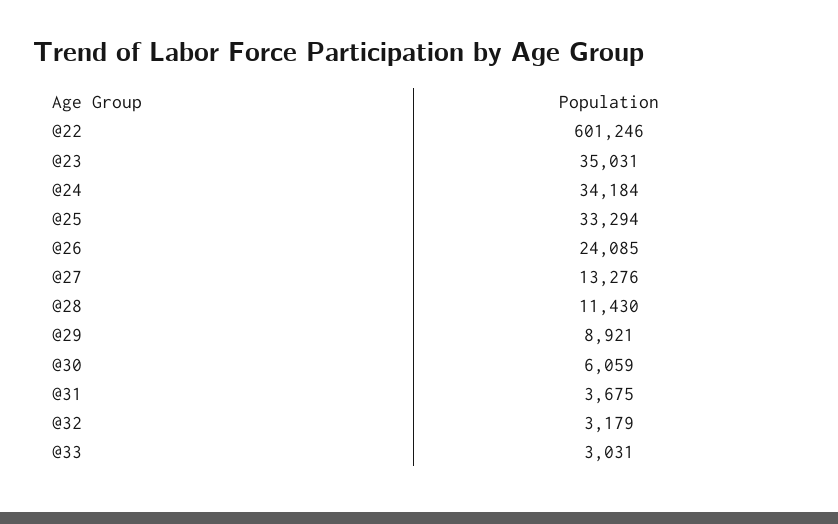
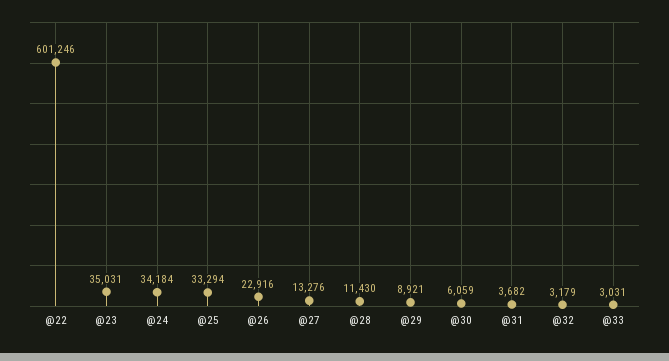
  {
    "@22": 601246,
    "@23": 35031,
    "@24": 34184,
    "@25": 33294,
-   "@26": 24085,
+   "@26": 22916,
    "@27": 13276,
    "@28": 11430,
    "@29": 8921,
    "@30": 6059,
-   "@31": 3675,
+   "@31": 3682,
    "@32": 3179,
    "@33": 3031
  }

